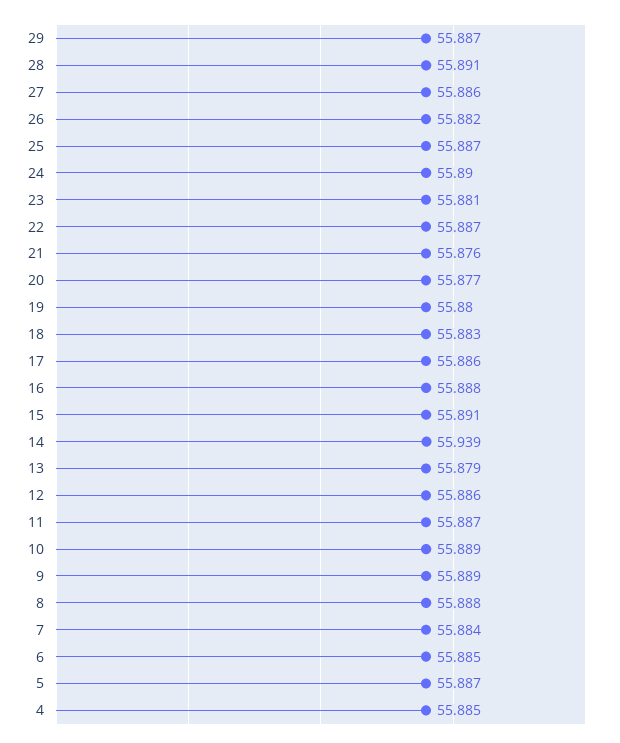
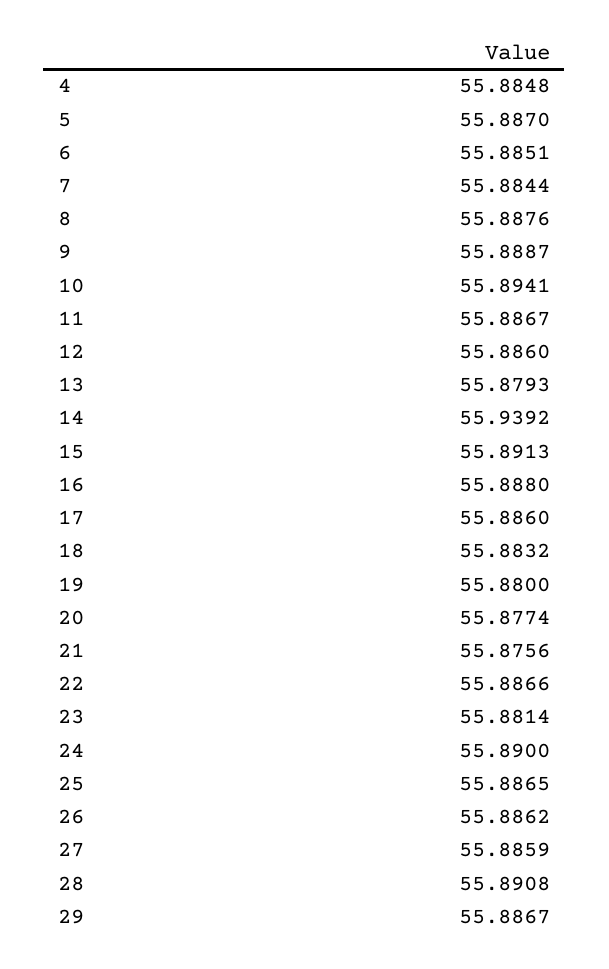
  {
    "29": 55.8867,
    "28": 55.8908,
    "27": 55.8859,
-   "26": 55.882,
+   "26": 55.8862,
    "25": 55.8865,
    "24": 55.89,
    "23": 55.8814,
    "22": 55.8866,
    "21": 55.8756,
    "20": 55.8774,
    "19": 55.88,
    "18": 55.8832,
    "17": 55.886,
    "16": 55.888,
    "15": 55.8913,
    "14": 55.9392,
    "13": 55.8793,
    "12": 55.886,
    "11": 55.8867,
-   "10": 55.889,
+   "10": 55.8941,
    "9": 55.8887,
    "8": 55.8876,
    "7": 55.8844,
    "6": 55.8851,
    "5": 55.887,
    "4": 55.8848
  }

